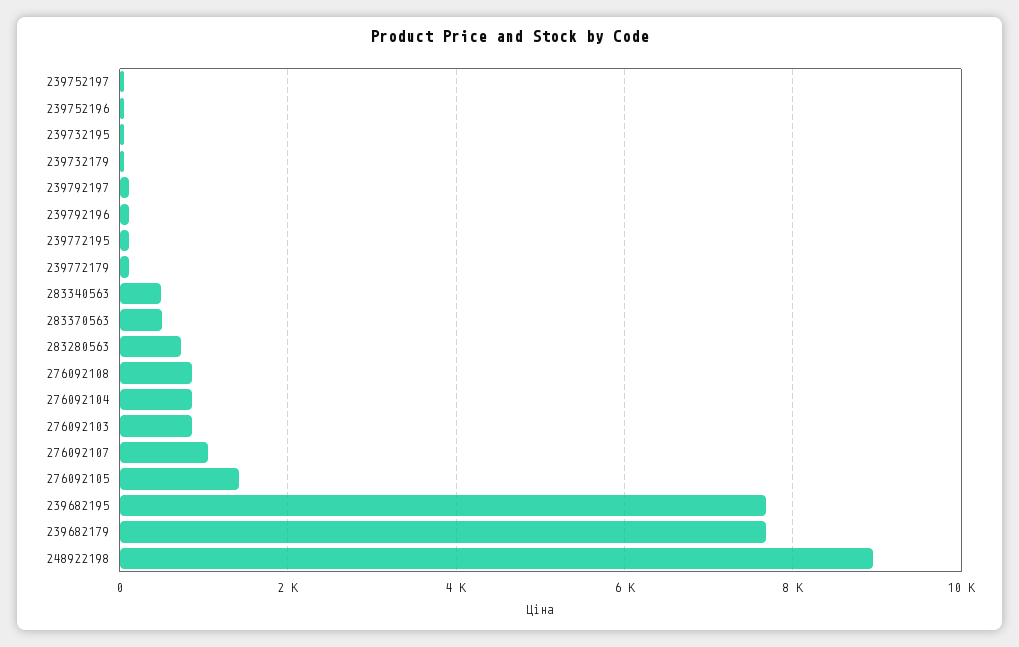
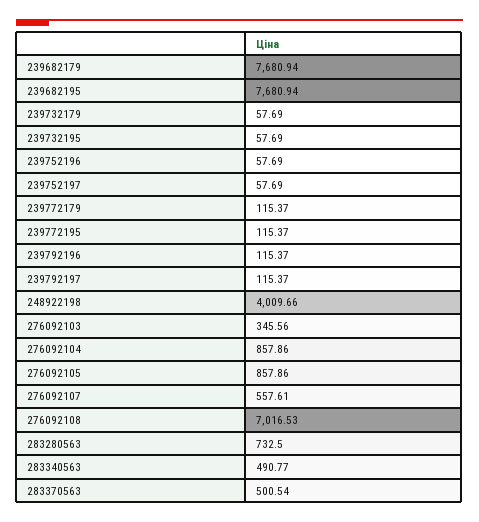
  {
    "239752197": 57.69,
    "239752196": 57.69,
    "239732195": 57.69,
    "239732179": 57.69,
    "239792197": 115.37,
    "239792196": 115.37,
    "239772195": 115.37,
    "239772179": 115.37,
    "283340563": 490.77,
    "283370563": 500.54,
    "283280563": 732.5,
-   "276092108": 800,
+   "276092108": 7016.53,
    "276092104": 857.86,
-   "276092103": 800,
+   "276092103": 345.56,
-   "276092107": 1000,
+   "276092107": 557.61,
-   "276092105": 1400,
+   "276092105": 857.86,
    "239682195": 7680.94,
    "239682179": 7680.94,
-   "248922198": 9000
+   "248922198": 4009.66
  }

